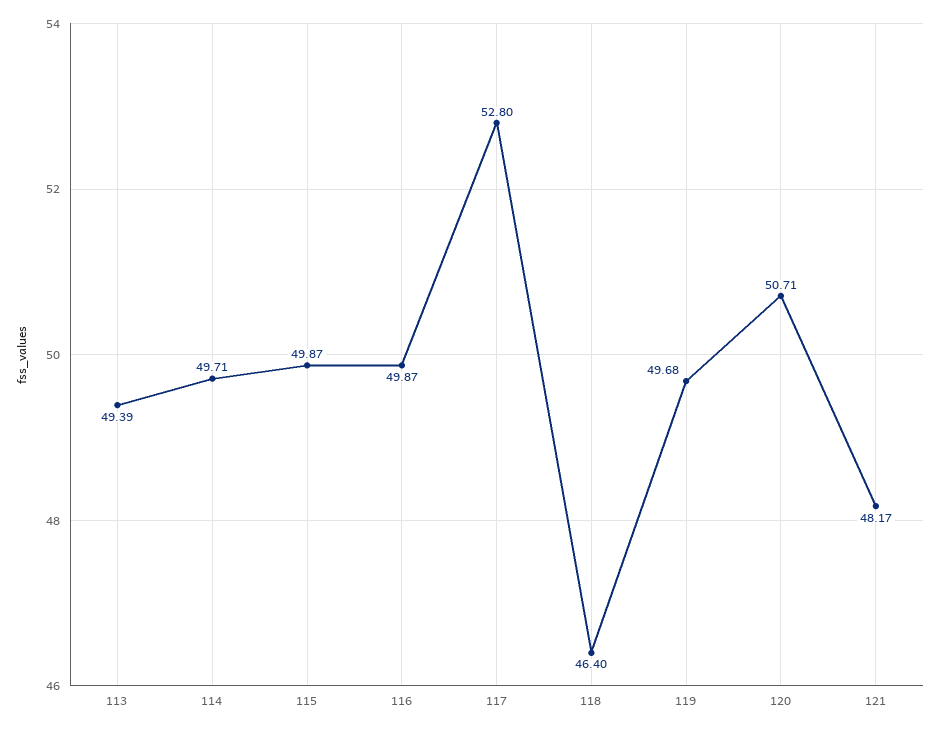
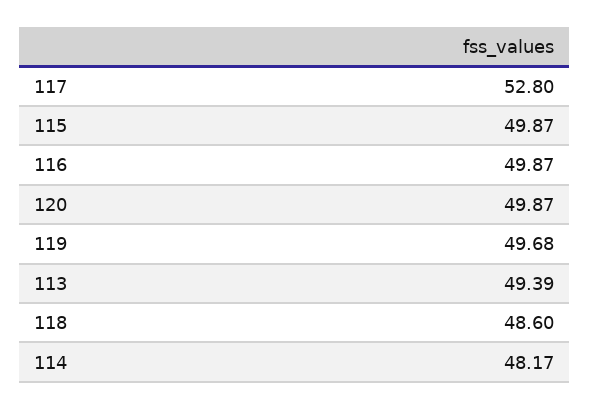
  {
    "113": 49.39,
-   "114": 49.71,
+   "114": 48.17,
    "115": 49.87,
    "116": 49.87,
    "117": 52.8,
-   "118": 46.4,
+   "118": 48.6,
    "119": 49.68,
-   "120": 50.71,
+   "120": 49.87
-   "121": 48.17
  }

